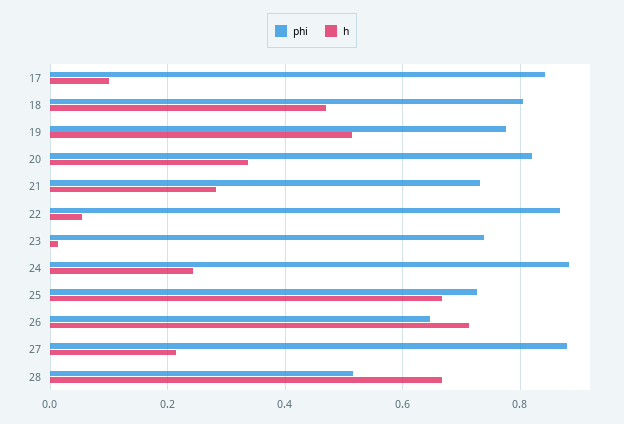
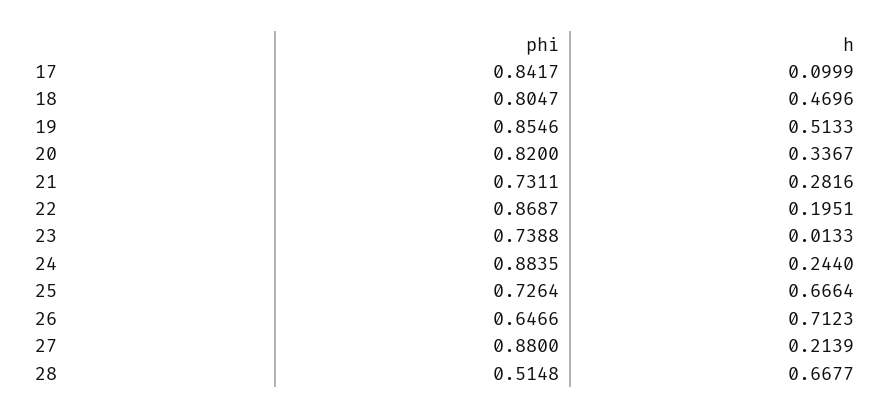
  {
    "phi": {
      "17": 0.8417,
      "18": 0.8047,
-     "19": 0.78,
+     "19": 0.8546,
      "20": 0.82,
      "21": 0.7311,
      "22": 0.8687,
      "23": 0.7388,
      "24": 0.8835,
      "25": 0.7264,
      "26": 0.6466,
      "27": 0.88,
      "28": 0.5148
    },
    "h": {
      "17": 0.0999,
      "18": 0.4696,
      "19": 0.5133,
      "20": 0.3367,
      "21": 0.2816,
-     "22": 0.06,
+     "22": 0.1951,
      "23": 0.0133,
      "24": 0.244,
      "25": 0.6664,
      "26": 0.7123,
      "27": 0.2139,
      "28": 0.6677
    }
  }

